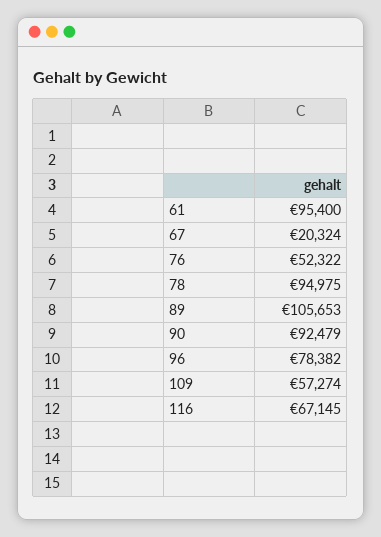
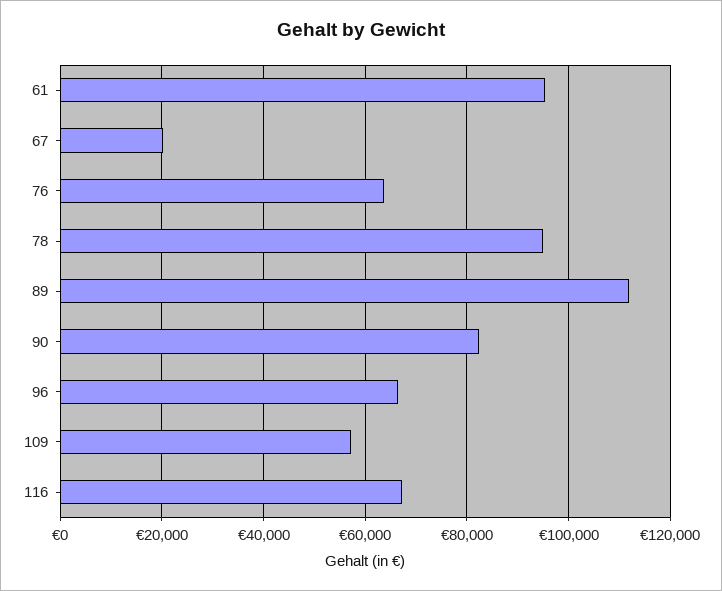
  {
    "61": 95400,
    "67": 20324,
-   "76": 52322,
+   "76": 64000,
    "78": 94975,
-   "89": 105653,
+   "89": 112000,
-   "90": 92479,
+   "90": 82000,
-   "96": 78382,
+   "96": 66000,
    "109": 57274,
    "116": 67145
  }

